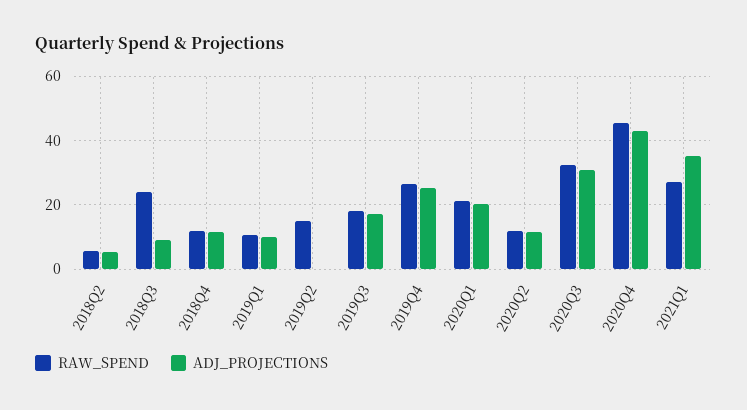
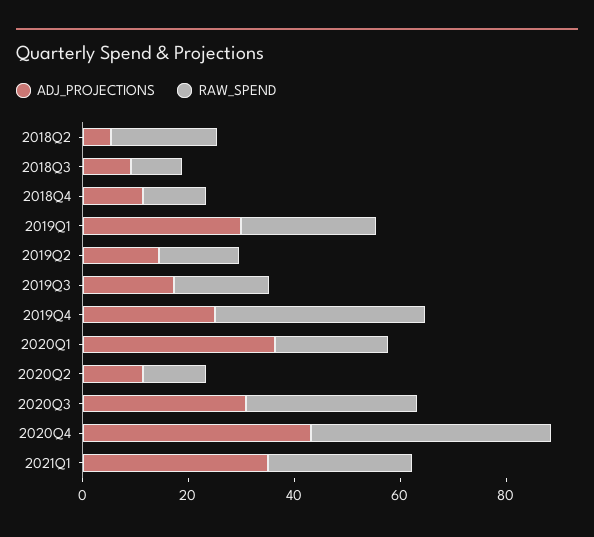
  {
    "RAW_SPEND": {
-     "2018Q2": 6,
+     "2018Q2": 20,
-     "2018Q3": 24,
+     "2018Q3": 10,
      "2018Q4": 12,
-     "2019Q1": 10,
+     "2019Q1": 25,
      "2019Q2": 16,
      "2019Q3": 18,
-     "2019Q4": 26,
+     "2019Q4": 40,
      "2020Q1": 22,
      "2020Q2": 12,
      "2020Q3": 32,
      "2020Q4": 46,
      "2021Q1": 28
    },
    "ADJ_PROJECTIONS": {
      "2018Q2": 6,
      "2018Q3": 10,
      "2018Q4": 12,
-     "2019Q1": 10,
+     "2019Q1": 30,
-     "2019Q2": 0,
+     "2019Q2": 15,
      "2019Q3": 18,
      "2019Q4": 26,
-     "2020Q1": 20,
+     "2020Q1": 35,
      "2020Q2": 12,
      "2020Q3": 30,
      "2020Q4": 44,
      "2021Q1": 36
    }
  }

